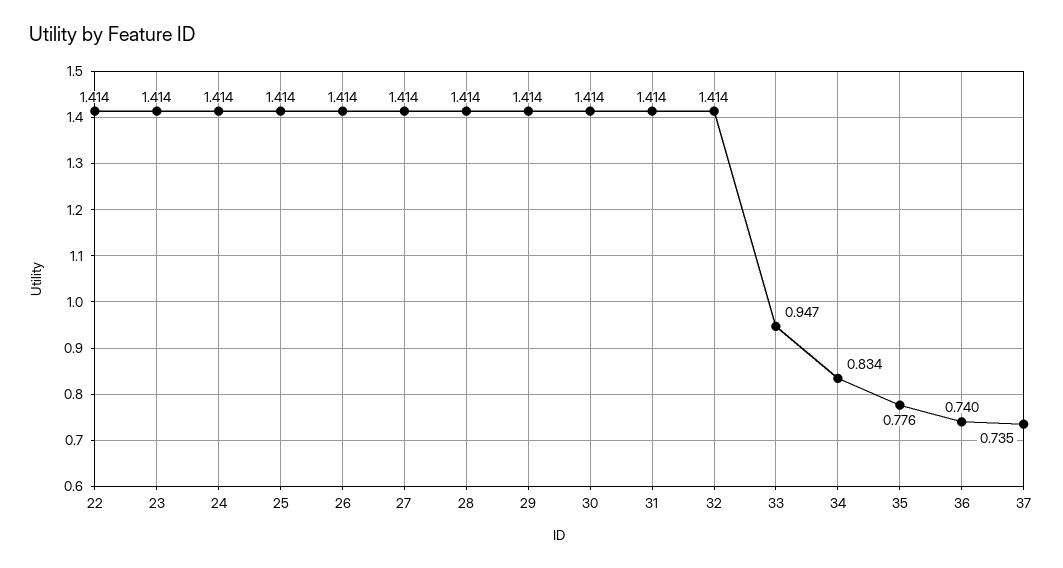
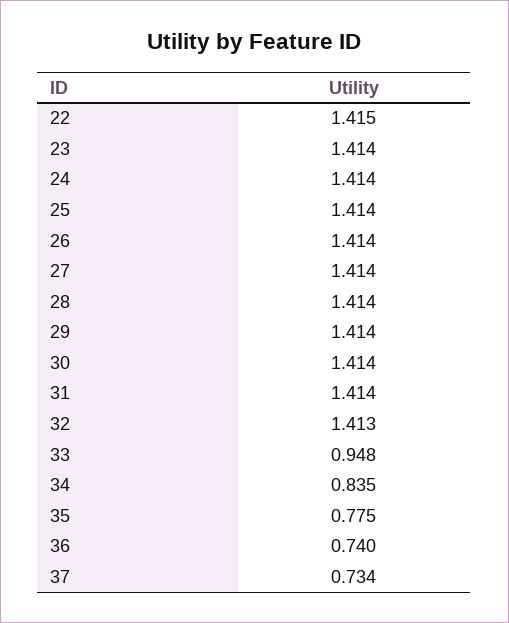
  {
-   "22": 1.414,
+   "22": 1.415,
    "23": 1.414,
    "24": 1.414,
    "25": 1.414,
    "26": 1.414,
    "27": 1.414,
    "28": 1.414,
    "29": 1.414,
    "30": 1.414,
    "31": 1.414,
-   "32": 1.414,
+   "32": 1.413,
-   "33": 0.947,
+   "33": 0.948,
-   "34": 0.834,
+   "34": 0.835,
-   "35": 0.776,
+   "35": 0.775,
    "36": 0.74,
-   "37": 0.735
+   "37": 0.734
  }

